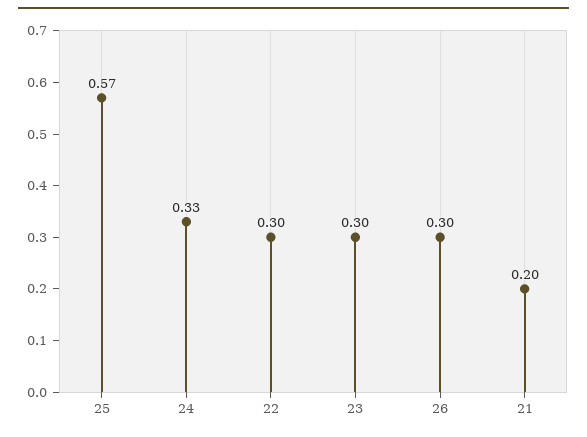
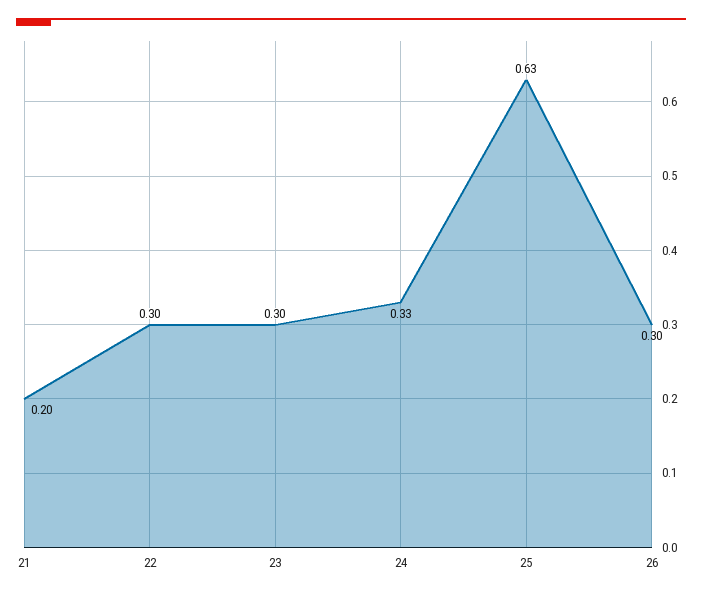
  {
-   "25": 0.57,
+   "25": 0.63,
    "24": 0.33,
    "22": 0.3,
    "23": 0.3,
    "26": 0.3,
    "21": 0.2
  }

